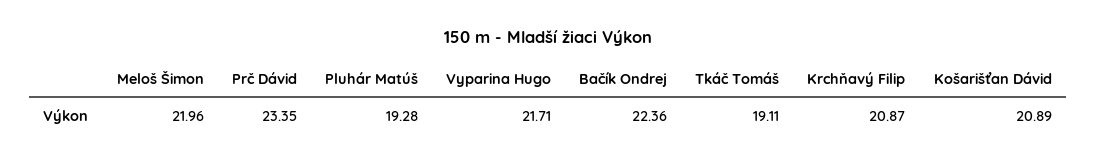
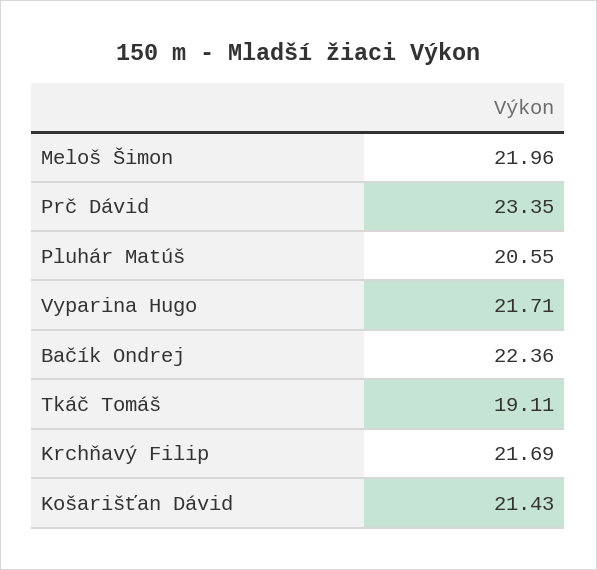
  {
    "Meloš Šimon": 21.96,
    "Prč Dávid": 23.35,
-   "Pluhár Matúš": 19.28,
+   "Pluhár Matúš": 20.55,
    "Vyparina Hugo": 21.71,
    "Bačík Ondrej": 22.36,
    "Tkáč Tomáš": 19.11,
-   "Krchňavý Filip": 20.87,
+   "Krchňavý Filip": 21.69,
-   "Košarišťan Dávid": 20.89
+   "Košarišťan Dávid": 21.43
  }

